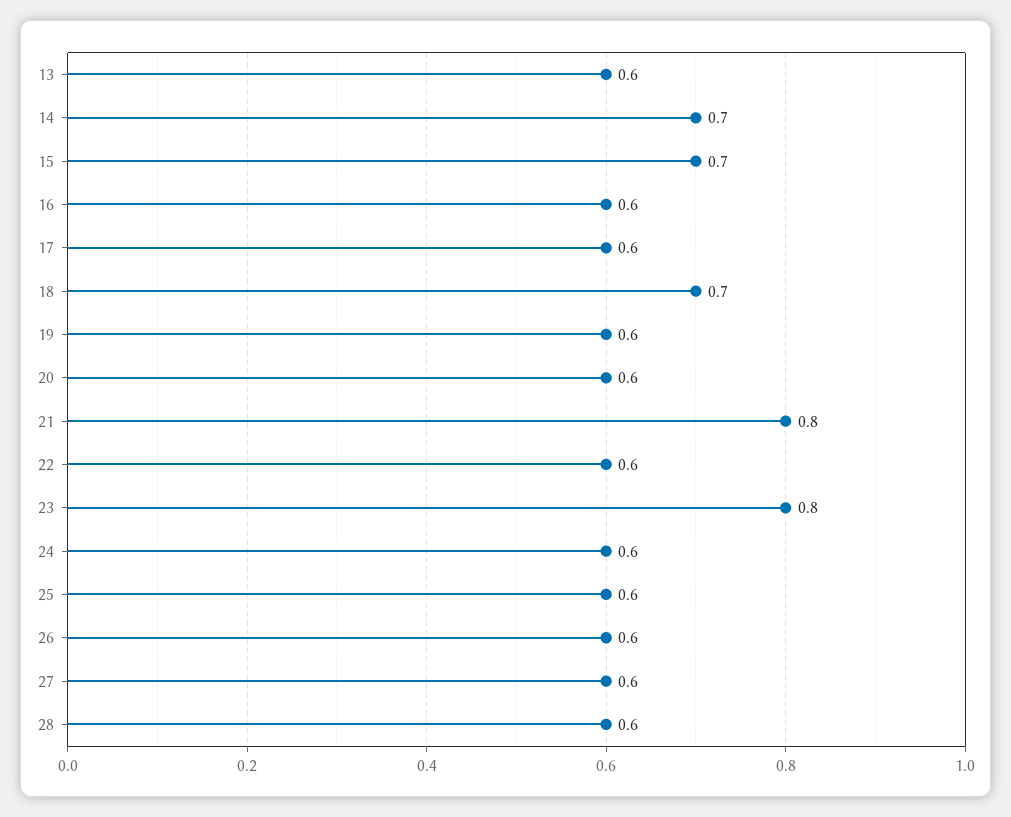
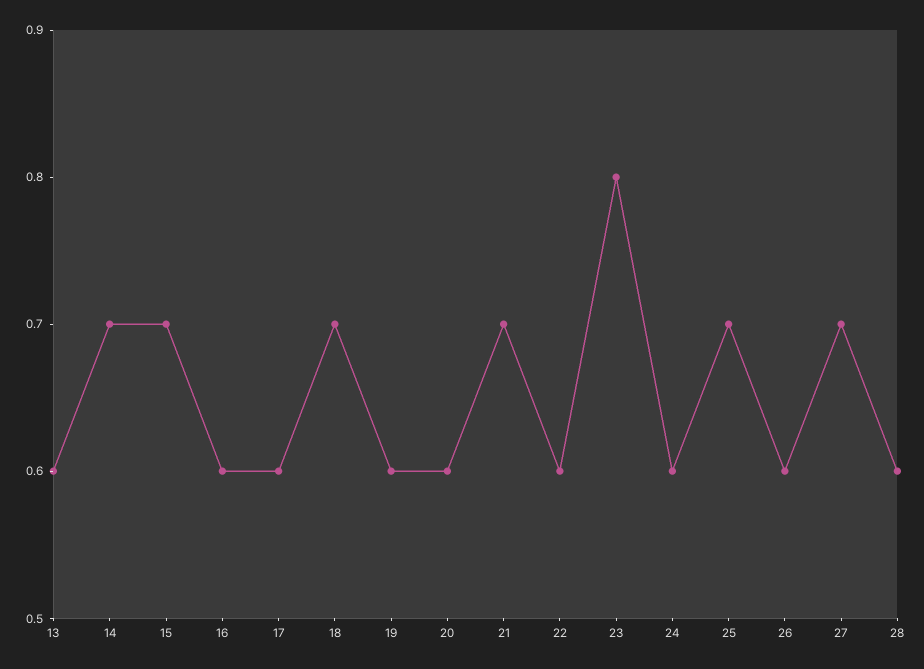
  {
    "13": 0.6,
    "14": 0.7,
    "15": 0.7,
    "16": 0.6,
    "17": 0.6,
    "18": 0.7,
    "19": 0.6,
    "20": 0.6,
-   "21": 0.8,
+   "21": 0.7,
    "22": 0.6,
    "23": 0.8,
    "24": 0.6,
-   "25": 0.6,
+   "25": 0.7,
    "26": 0.6,
-   "27": 0.6,
+   "27": 0.7,
    "28": 0.6
  }

